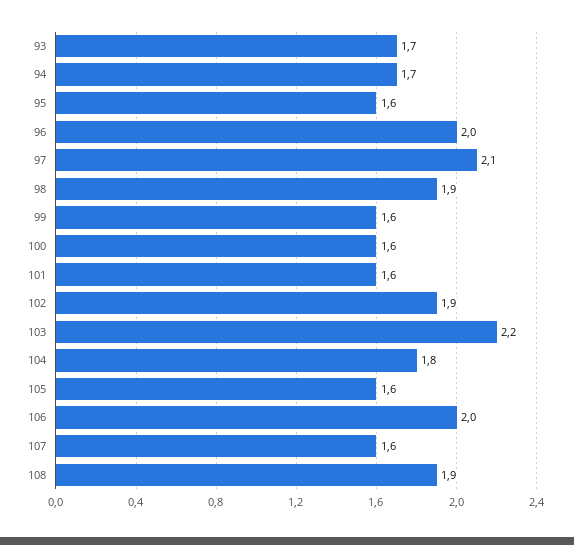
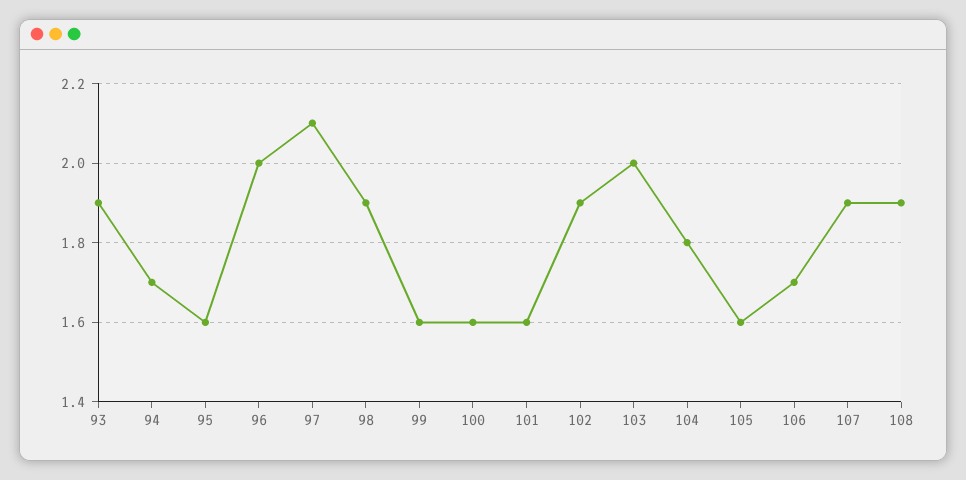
  {
-   "93": 1.7,
+   "93": 1.9,
    "94": 1.7,
    "95": 1.6,
    "96": 2,
    "97": 2.1,
    "98": 1.9,
    "99": 1.6,
    "100": 1.6,
    "101": 1.6,
    "102": 1.9,
-   "103": 2.2,
+   "103": 2,
    "104": 1.8,
    "105": 1.6,
-   "106": 2,
+   "106": 1.7,
-   "107": 1.6,
+   "107": 1.9,
    "108": 1.9
  }

